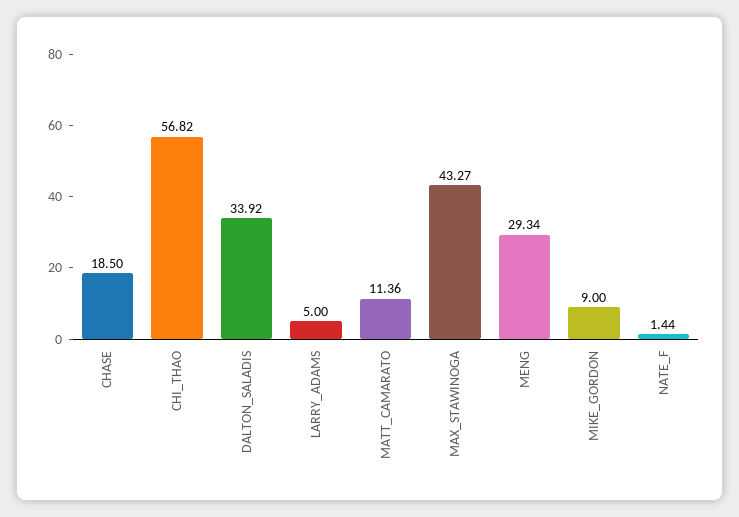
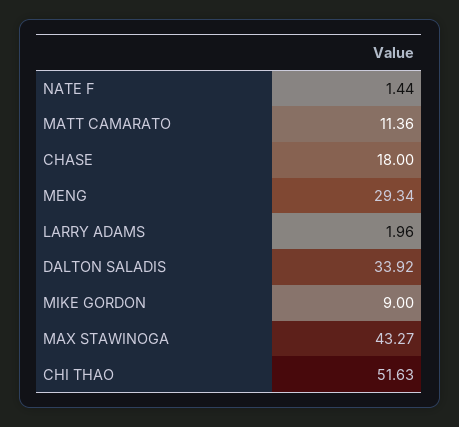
  {
-   "CHASE": 18.5,
+   "CHASE": 18,
-   "CHI_THAO": 56.82,
+   "CHI_THAO": 51.63,
    "DALTON_SALADIS": 33.92,
-   "LARRY_ADAMS": 5,
+   "LARRY_ADAMS": 1.96,
    "MATT_CAMARATO": 11.36,
    "MAX_STAWINOGA": 43.27,
    "MENG": 29.34,
    "MIKE_GORDON": 9,
    "NATE_F": 1.44
  }

